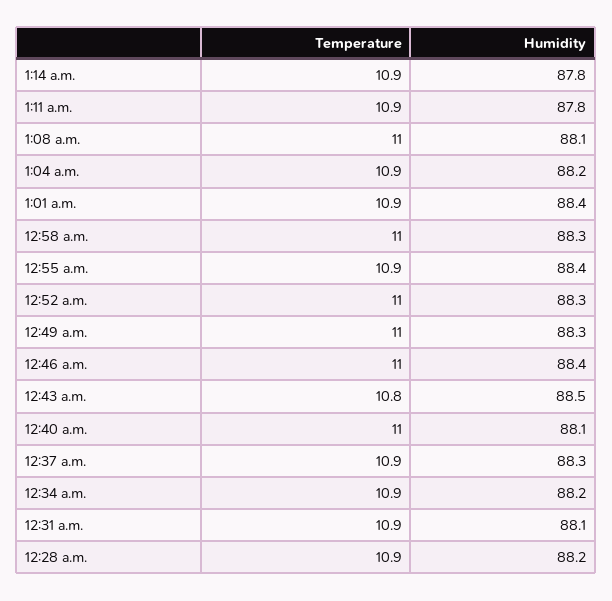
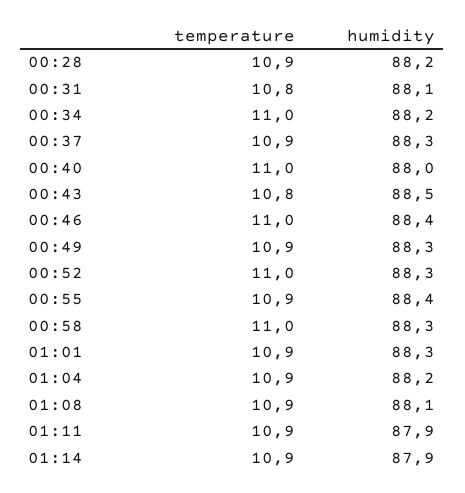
  {
    "Temperature": {
      "1:14 a.m.": 10.9,
      "1:11 a.m.": 10.9,
-     "1:08 a.m.": 11,
+     "1:08 a.m.": 10.9,
      "1:04 a.m.": 10.9,
      "1:01 a.m.": 10.9,
      "12:58 a.m.": 11,
      "12:55 a.m.": 10.9,
      "12:52 a.m.": 11,
-     "12:49 a.m.": 11,
+     "12:49 a.m.": 10.9,
      "12:46 a.m.": 11,
      "12:43 a.m.": 10.8,
      "12:40 a.m.": 11,
      "12:37 a.m.": 10.9,
-     "12:34 a.m.": 10.9,
+     "12:34 a.m.": 11,
-     "12:31 a.m.": 10.9,
+     "12:31 a.m.": 10.8,
      "12:28 a.m.": 10.9
    },
    "Humidity": {
-     "1:14 a.m.": 87.8,
+     "1:14 a.m.": 87.9,
-     "1:11 a.m.": 87.8,
+     "1:11 a.m.": 87.9,
      "1:08 a.m.": 88.1,
      "1:04 a.m.": 88.2,
-     "1:01 a.m.": 88.4,
+     "1:01 a.m.": 88.3,
      "12:58 a.m.": 88.3,
      "12:55 a.m.": 88.4,
      "12:52 a.m.": 88.3,
      "12:49 a.m.": 88.3,
      "12:46 a.m.": 88.4,
      "12:43 a.m.": 88.5,
-     "12:40 a.m.": 88.1,
+     "12:40 a.m.": 88,
      "12:37 a.m.": 88.3,
      "12:34 a.m.": 88.2,
      "12:31 a.m.": 88.1,
      "12:28 a.m.": 88.2
    }
  }

